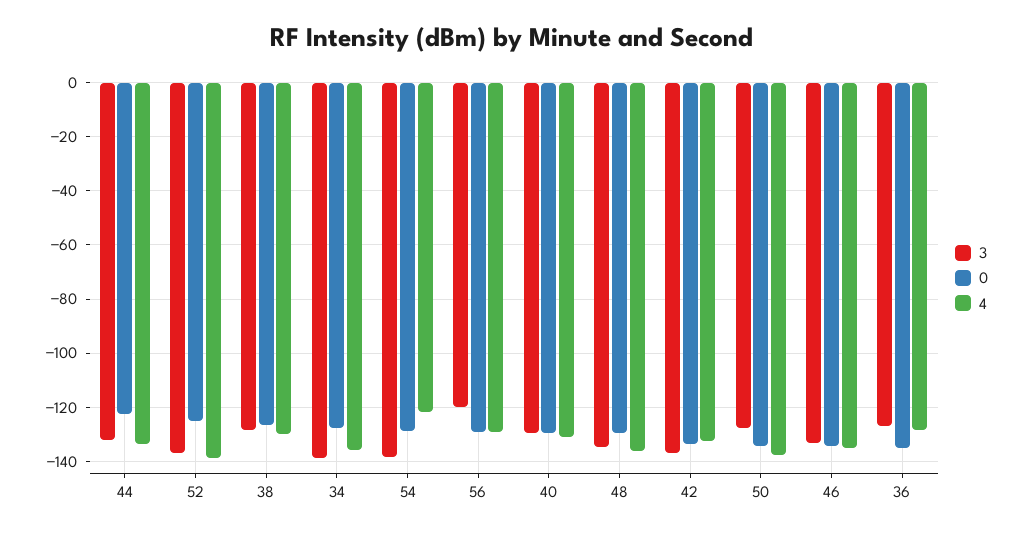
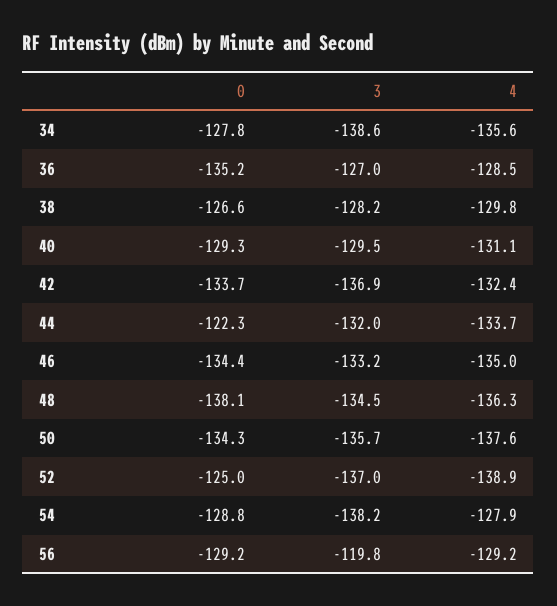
  {
    "3": {
      "44": -132,
      "52": -137,
      "38": -128.2,
      "34": -138.6,
      "54": -138.2,
      "56": -119.8,
      "40": -129.5,
      "48": -134.5,
      "42": -136.9,
-     "50": -127.5,
+     "50": -135.7,
      "46": -133.2,
      "36": -127
    },
    "0": {
      "44": -122.3,
      "52": -125,
      "38": -126.6,
      "34": -127.8,
      "54": -128.8,
      "56": -129.2,
      "40": -129.3,
-     "48": -130,
+     "48": -138.1,
      "42": -133.7,
      "50": -134.3,
      "46": -134.4,
      "36": -135.2
    },
    "4": {
      "44": -133.7,
      "52": -138.9,
      "38": -129.8,
      "34": -135.6,
-     "54": -122.5,
+     "54": -127.9,
      "56": -129.2,
      "40": -131.1,
      "48": -136.3,
      "42": -132.4,
      "50": -137.6,
      "46": -135,
      "36": -128.5
    }
  }

